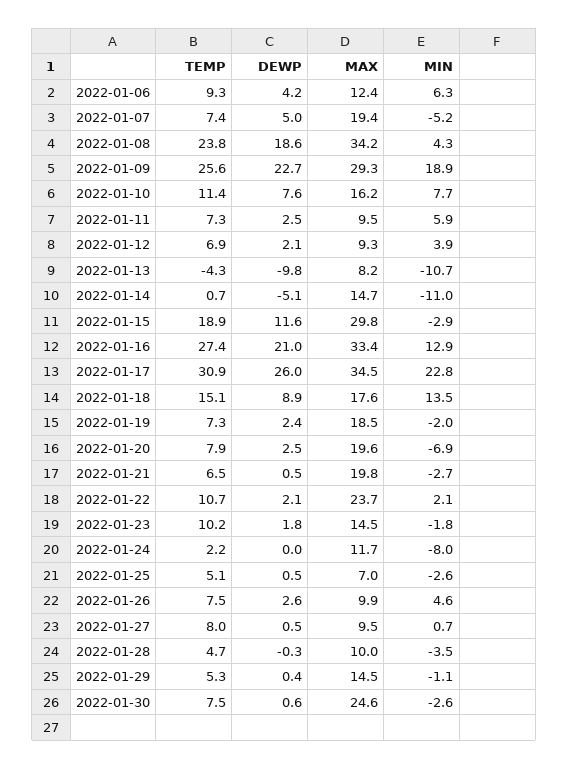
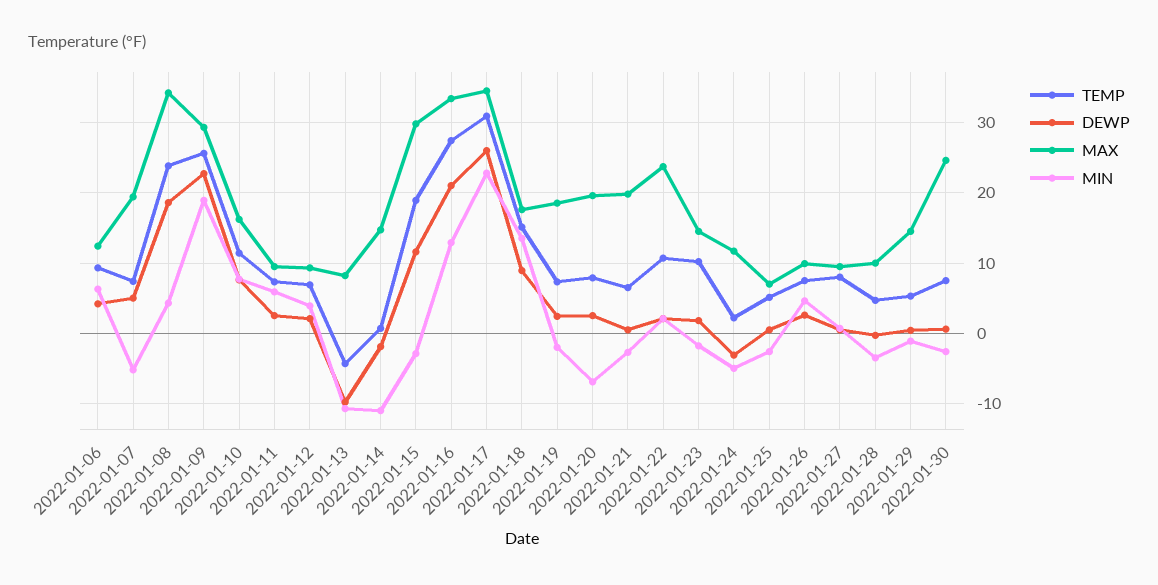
  {
    "TEMP": {
      "2022-01-06": 9.3,
      "2022-01-07": 7.4,
      "2022-01-08": 23.8,
      "2022-01-09": 25.6,
      "2022-01-10": 11.4,
      "2022-01-11": 7.3,
      "2022-01-12": 6.9,
      "2022-01-13": -4.3,
      "2022-01-14": 0.7,
      "2022-01-15": 18.9,
      "2022-01-16": 27.4,
      "2022-01-17": 30.9,
      "2022-01-18": 15.1,
      "2022-01-19": 7.3,
      "2022-01-20": 7.9,
      "2022-01-21": 6.5,
      "2022-01-22": 10.7,
      "2022-01-23": 10.2,
      "2022-01-24": 2.2,
      "2022-01-25": 5.1,
      "2022-01-26": 7.5,
      "2022-01-27": 8,
      "2022-01-28": 4.7,
      "2022-01-29": 5.3,
      "2022-01-30": 7.5
    },
    "DEWP": {
      "2022-01-06": 4.2,
      "2022-01-07": 5,
      "2022-01-08": 18.6,
      "2022-01-09": 22.7,
      "2022-01-10": 7.6,
      "2022-01-11": 2.5,
      "2022-01-12": 2.1,
      "2022-01-13": -9.8,
-     "2022-01-14": -5.1,
+     "2022-01-14": -2,
      "2022-01-15": 11.6,
      "2022-01-16": 21,
      "2022-01-17": 26,
      "2022-01-18": 8.9,
      "2022-01-19": 2.4,
      "2022-01-20": 2.5,
      "2022-01-21": 0.5,
      "2022-01-22": 2.1,
      "2022-01-23": 1.8,
-     "2022-01-24": 0,
+     "2022-01-24": -3,
      "2022-01-25": 0.5,
      "2022-01-26": 2.6,
      "2022-01-27": 0.5,
      "2022-01-28": -0.3,
      "2022-01-29": 0.4,
      "2022-01-30": 0.6
    },
    "MAX": {
      "2022-01-06": 12.4,
      "2022-01-07": 19.4,
      "2022-01-08": 34.2,
      "2022-01-09": 29.3,
      "2022-01-10": 16.2,
      "2022-01-11": 9.5,
      "2022-01-12": 9.3,
      "2022-01-13": 8.2,
      "2022-01-14": 14.7,
      "2022-01-15": 29.8,
      "2022-01-16": 33.4,
      "2022-01-17": 34.5,
      "2022-01-18": 17.6,
      "2022-01-19": 18.5,
      "2022-01-20": 19.6,
      "2022-01-21": 19.8,
      "2022-01-22": 23.7,
      "2022-01-23": 14.5,
      "2022-01-24": 11.7,
      "2022-01-25": 7,
      "2022-01-26": 9.9,
      "2022-01-27": 9.5,
      "2022-01-28": 10,
      "2022-01-29": 14.5,
      "2022-01-30": 24.6
    },
    "MIN": {
      "2022-01-06": 6.3,
      "2022-01-07": -5.2,
      "2022-01-08": 4.3,
      "2022-01-09": 18.9,
      "2022-01-10": 7.7,
      "2022-01-11": 5.9,
      "2022-01-12": 3.9,
      "2022-01-13": -10.7,
      "2022-01-14": -11,
      "2022-01-15": -2.9,
      "2022-01-16": 12.9,
      "2022-01-17": 22.8,
      "2022-01-18": 13.5,
      "2022-01-19": -2,
      "2022-01-20": -6.9,
      "2022-01-21": -2.7,
      "2022-01-22": 2.1,
      "2022-01-23": -1.8,
-     "2022-01-24": -8,
+     "2022-01-24": -5,
      "2022-01-25": -2.6,
      "2022-01-26": 4.6,
      "2022-01-27": 0.7,
      "2022-01-28": -3.5,
      "2022-01-29": -1.1,
      "2022-01-30": -2.6
    }
  }

